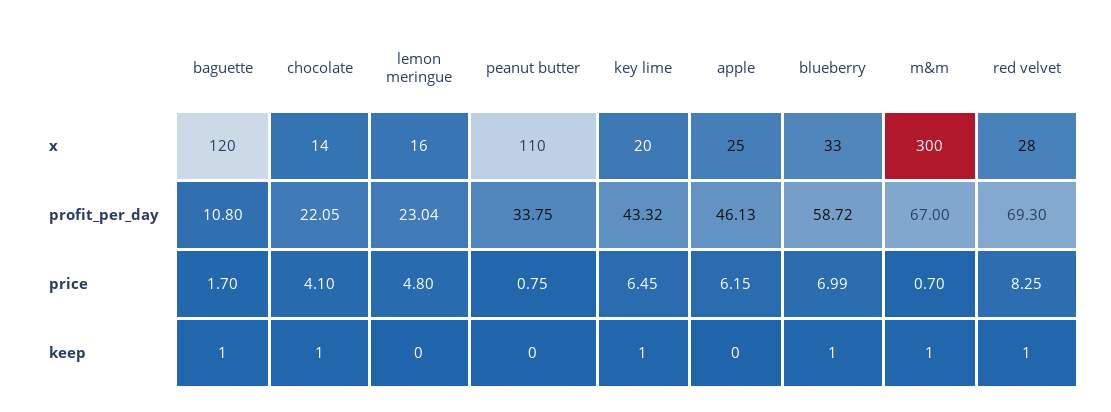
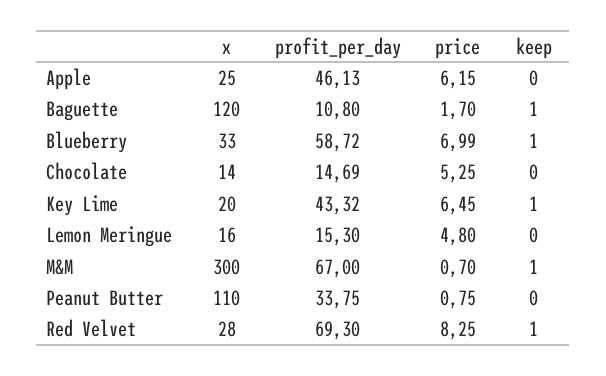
  {
    "baguette": {
      "x": 120,
      "profit_per_day": 10.8,
      "price": 1.7,
      "keep": 1
    },
    "chocolate": {
      "x": 14,
-     "profit_per_day": 22.05,
+     "profit_per_day": 14.69,
-     "price": 4.1,
+     "price": 5.25,
-     "keep": 1
+     "keep": 0
    },
    "lemon meringue": {
      "x": 16,
-     "profit_per_day": 23.04,
+     "profit_per_day": 15.3,
      "price": 4.8,
      "keep": 0
    },
    "peanut butter": {
      "x": 110,
      "profit_per_day": 33.75,
      "price": 0.75,
      "keep": 0
    },
    "key lime": {
      "x": 20,
      "profit_per_day": 43.32,
      "price": 6.45,
      "keep": 1
    },
    "apple": {
      "x": 25,
      "profit_per_day": 46.13,
      "price": 6.15,
      "keep": 0
    },
    "blueberry": {
      "x": 33,
      "profit_per_day": 58.72,
      "price": 6.99,
      "keep": 1
    },
    "m&m": {
      "x": 300,
      "profit_per_day": 67,
      "price": 0.7,
      "keep": 1
    },
    "red velvet": {
      "x": 28,
      "profit_per_day": 69.3,
      "price": 8.25,
      "keep": 1
    }
  }

